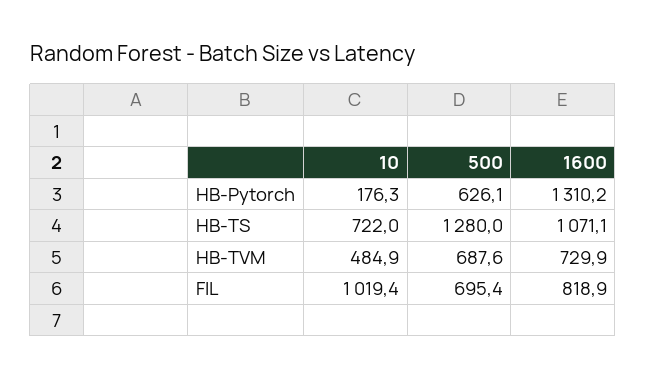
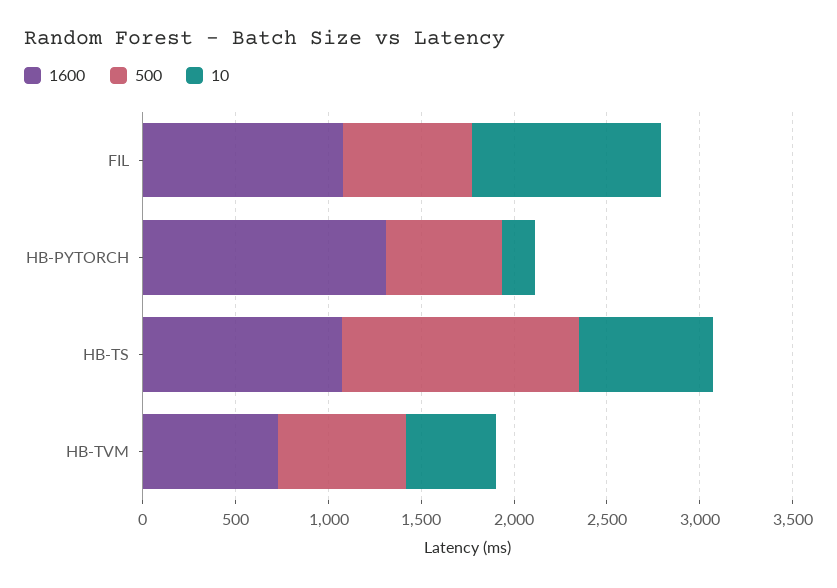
  {
    "10": {
      "HB-Pytorch": 176.3,
      "HB-TS": 722,
      "HB-TVM": 484.9,
      "FIL": 1019.4
    },
    "500": {
      "HB-Pytorch": 626.1,
      "HB-TS": 1280,
      "HB-TVM": 687.6,
      "FIL": 695.4
    },
    "1600": {
      "HB-Pytorch": 1310.2,
      "HB-TS": 1071.1,
      "HB-TVM": 729.9,
-     "FIL": 818.9
+     "FIL": 1100
    }
  }

